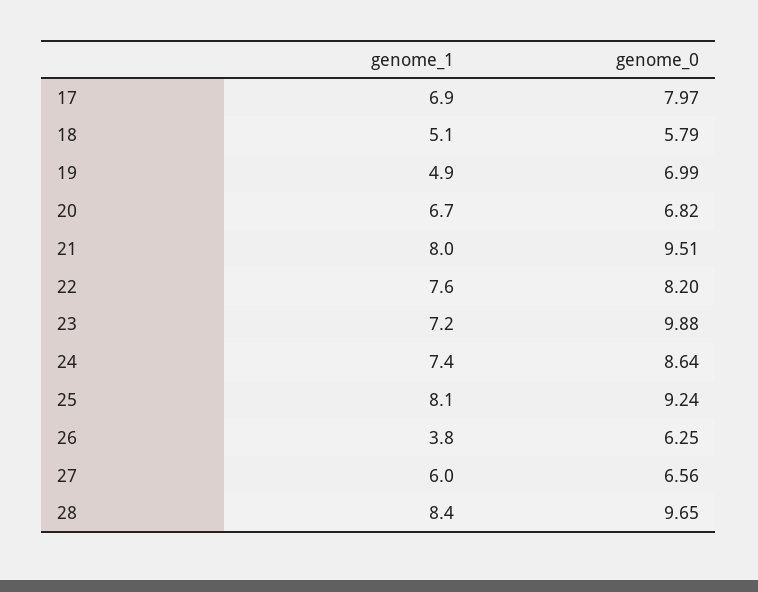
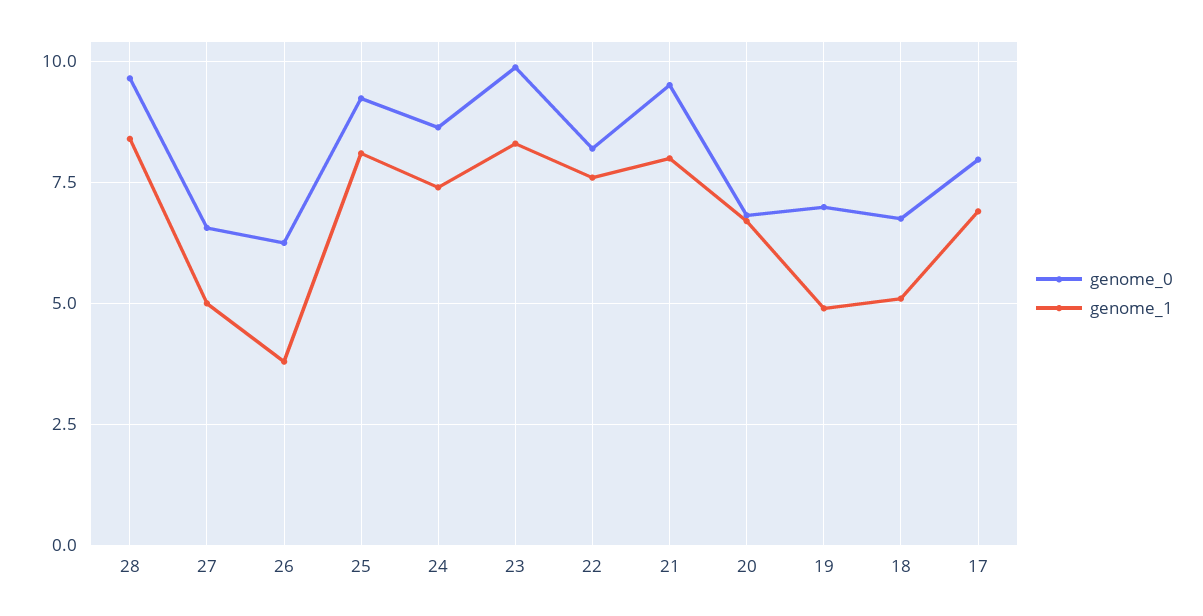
  {
    "genome_1": {
      "17": 6.9,
      "18": 5.1,
      "19": 4.9,
      "20": 6.7,
      "21": 8,
      "22": 7.6,
-     "23": 7.2,
+     "23": 8.25,
      "24": 7.4,
      "25": 8.1,
      "26": 3.8,
-     "27": 6,
+     "27": 5,
      "28": 8.4
    },
    "genome_0": {
      "17": 7.97,
-     "18": 5.79,
+     "18": 6.75,
      "19": 6.99,
      "20": 6.82,
      "21": 9.51,
      "22": 8.2,
      "23": 9.88,
      "24": 8.64,
      "25": 9.24,
      "26": 6.25,
      "27": 6.56,
      "28": 9.65
    }
  }

